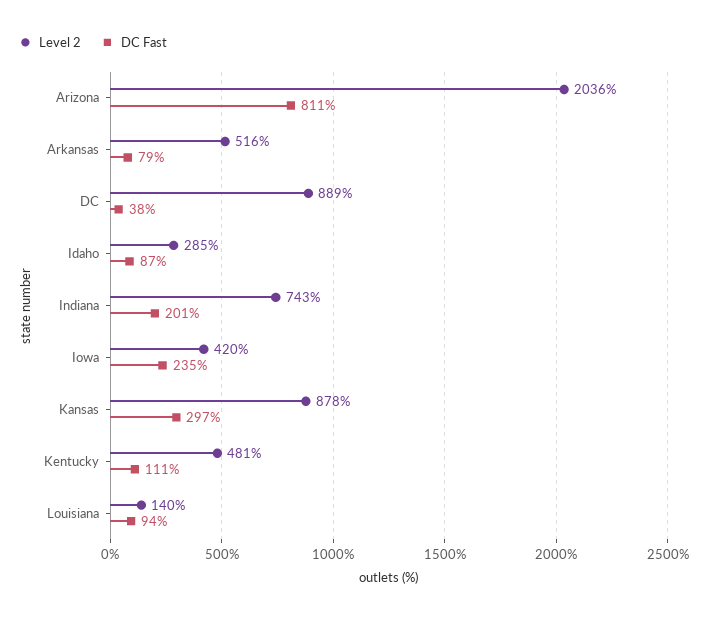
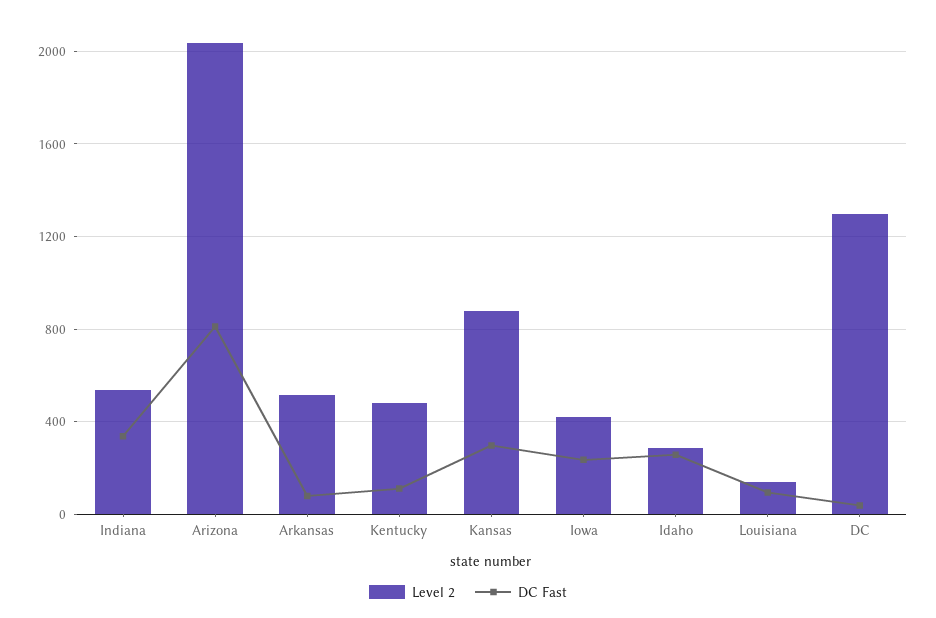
  {
    "Level 2": {
      "Arizona": 2036,
      "Arkansas": 516,
-     "DC": 889,
+     "DC": 1300,
      "Idaho": 285,
-     "Indiana": 743,
+     "Indiana": 550,
      "Iowa": 420,
      "Kansas": 878,
      "Kentucky": 481,
      "Louisiana": 140
    },
    "DC Fast": {
      "Arizona": 811,
      "Arkansas": 79,
      "DC": 38,
-     "Idaho": 87,
+     "Idaho": 250,
-     "Indiana": 201,
+     "Indiana": 350,
      "Iowa": 235,
      "Kansas": 297,
      "Kentucky": 111,
      "Louisiana": 94
    }
  }

